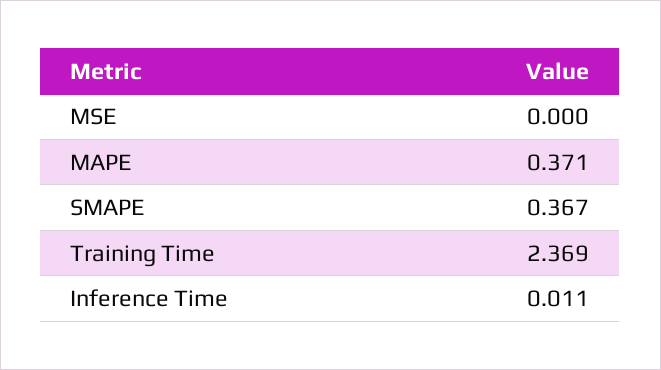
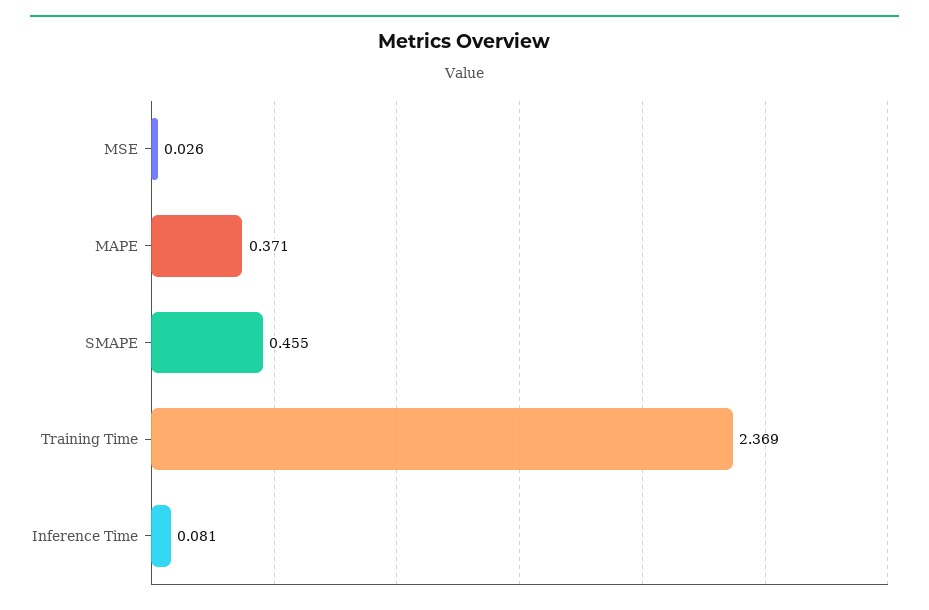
  {
-   "MSE": 0,
+   "MSE": 0.026,
    "MAPE": 0.371,
-   "SMAPE": 0.367,
+   "SMAPE": 0.455,
    "Training Time": 2.369,
-   "Inference Time": 0.011
+   "Inference Time": 0.081
  }

